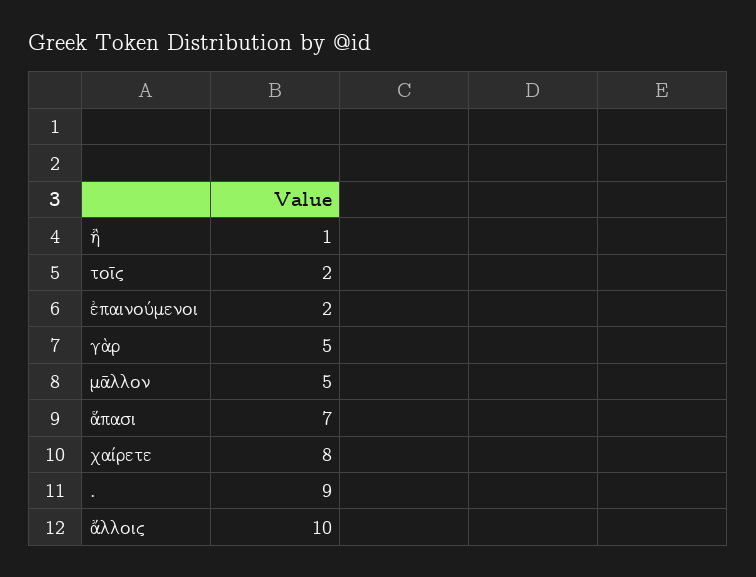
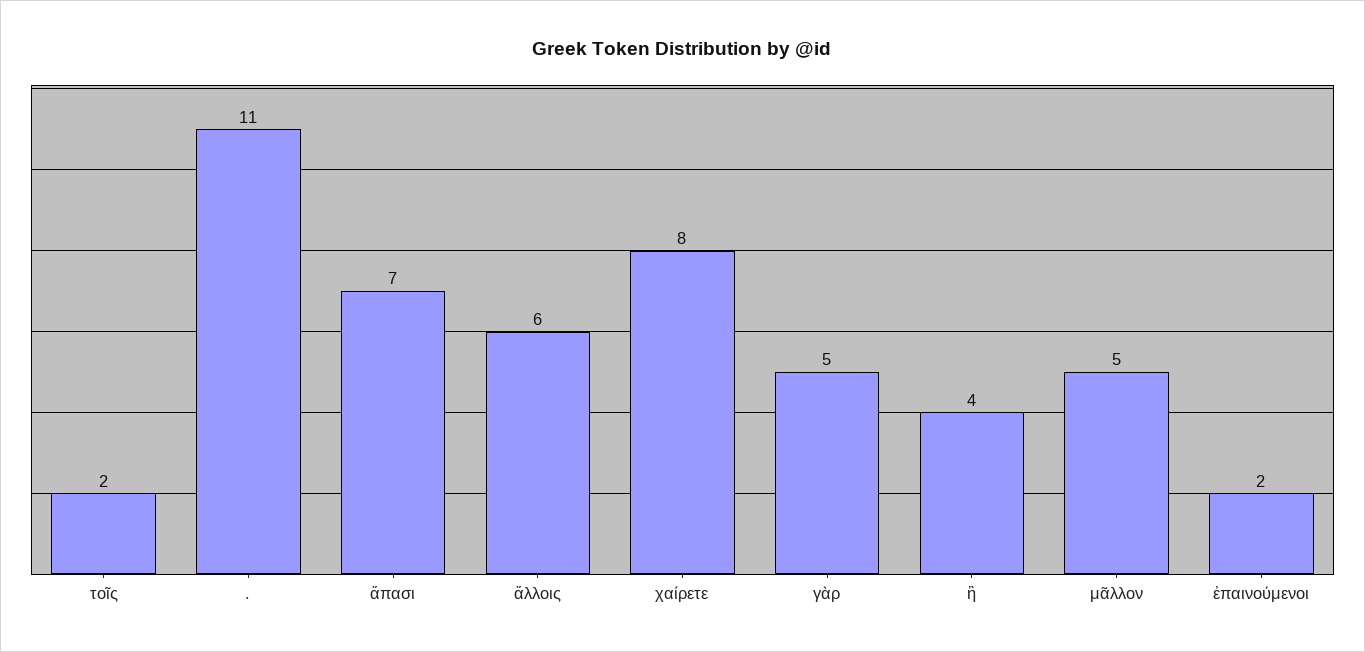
  {
-   "ἢ": 1,
+   "ἢ": 4,
    "τοῖς": 2,
    "ἐπαινούμενοι": 2,
    "γὰρ": 5,
    "μᾶλλον": 5,
    "ἅπασι": 7,
    "χαίρετε": 8,
-   ".": 9,
+   ".": 11,
-   "ἄλλοις": 10
+   "ἄλλοις": 6
  }

